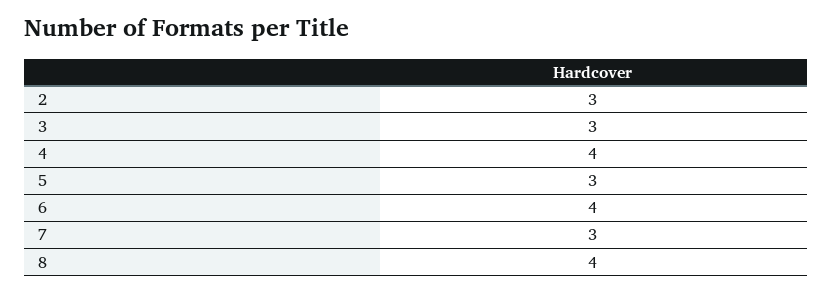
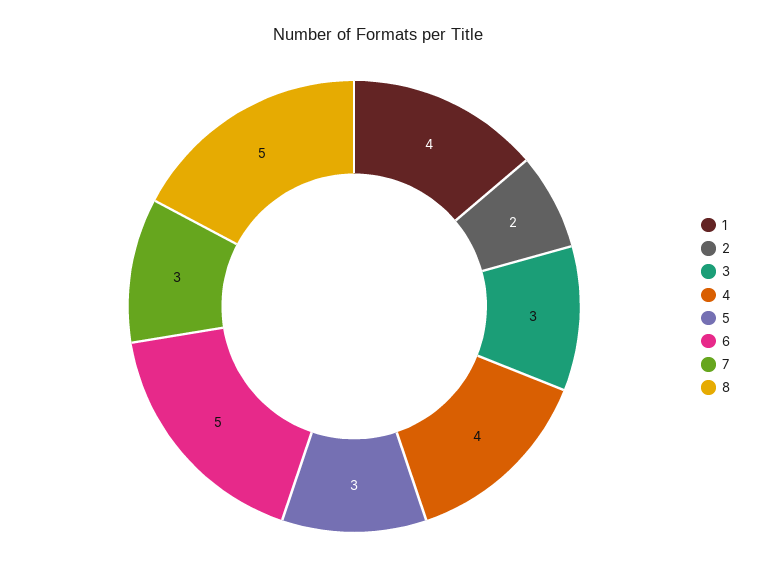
  {
-   "2": 3,
+   "2": 2,
    "3": 3,
    "4": 4,
    "5": 3,
-   "6": 4,
+   "6": 5,
    "7": 3,
-   "8": 4
+   "8": 5,
+   "1": 4
  }

